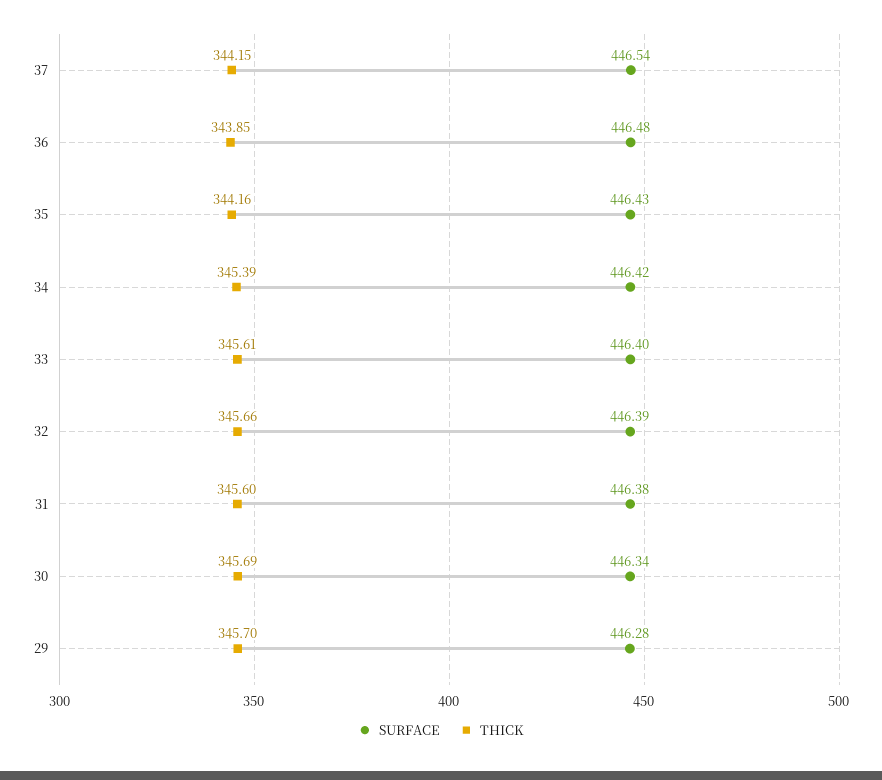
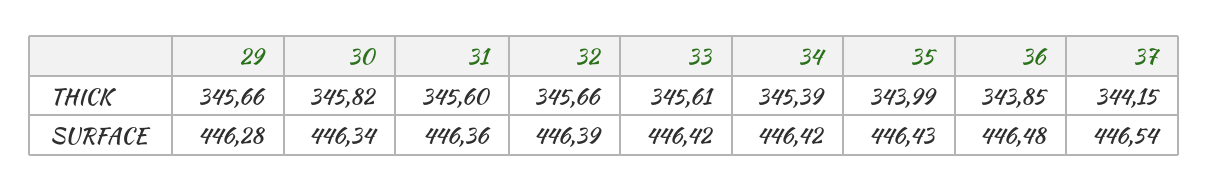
  {
    "SURFACE": {
      "37": 446.54,
      "36": 446.48,
      "35": 446.43,
      "34": 446.42,
-     "33": 446.4,
+     "33": 446.42,
      "32": 446.39,
-     "31": 446.38,
+     "31": 446.36,
      "30": 446.34,
      "29": 446.28
    },
    "THICK": {
      "37": 344.15,
      "36": 343.85,
-     "35": 344.16,
+     "35": 343.99,
      "34": 345.39,
      "33": 345.61,
      "32": 345.66,
      "31": 345.6,
-     "30": 345.69,
+     "30": 345.82,
-     "29": 345.7
+     "29": 345.66
    }
  }

